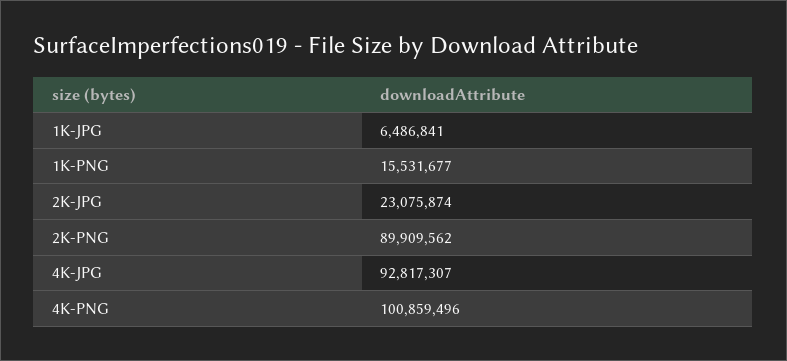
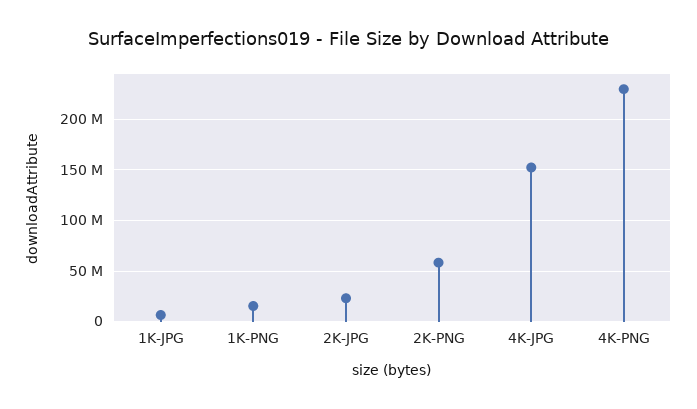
  {
    "1K-JPG": 6486841,
    "1K-PNG": 15531677,
    "2K-JPG": 23075874,
-   "2K-PNG": 89909562,
+   "2K-PNG": 60000000,
-   "4K-JPG": 92817307,
+   "4K-JPG": 150000000,
-   "4K-PNG": 100859496
+   "4K-PNG": 230000000
  }

